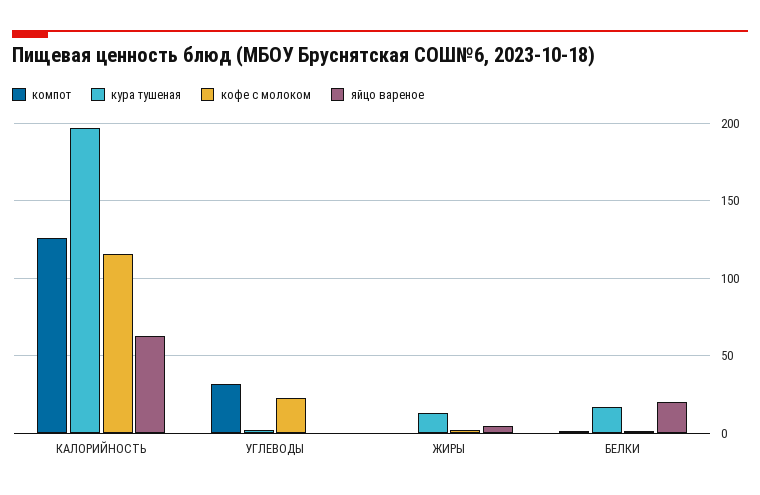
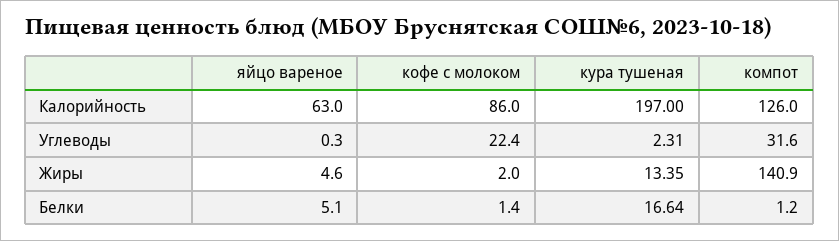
  {
    "компот": {
      "КАЛОРИЙНОСТЬ": 126,
      "УГЛЕВОДЫ": 31.6,
-     "ЖИРЫ": 0,
+     "ЖИРЫ": 140.9,
      "БЕЛКИ": 1.2
    },
    "кура тушеная": {
      "КАЛОРИЙНОСТЬ": 197,
      "УГЛЕВОДЫ": 2.31,
      "ЖИРЫ": 13.35,
      "БЕЛКИ": 16.64
    },
    "кофе с молоком": {
-     "КАЛОРИЙНОСТЬ": 115,
+     "КАЛОРИЙНОСТЬ": 86,
      "УГЛЕВОДЫ": 22.4,
      "ЖИРЫ": 2,
      "БЕЛКИ": 1.4
    },
    "яйцо вареное": {
      "КАЛОРИЙНОСТЬ": 63,
      "УГЛЕВОДЫ": 0.3,
      "ЖИРЫ": 4.6,
-     "БЕЛКИ": 20
+     "БЕЛКИ": 5.1
    }
  }

